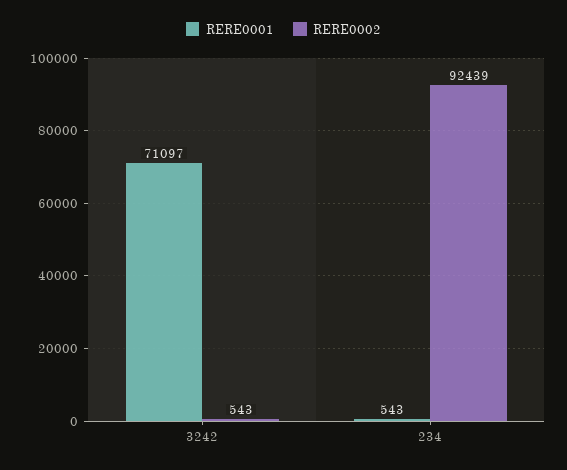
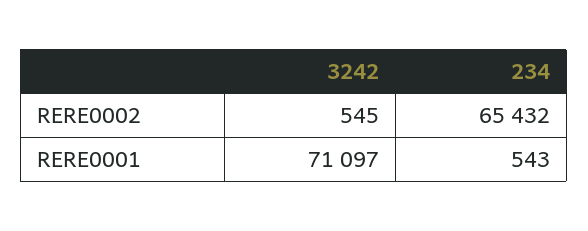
  {
    "RERE0001": {
      "3242": 71097,
      "234": 543
    },
    "RERE0002": {
-     "3242": 543,
+     "3242": 545,
-     "234": 92439
+     "234": 65432
    }
  }

